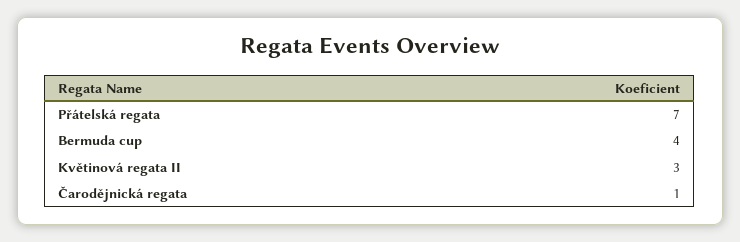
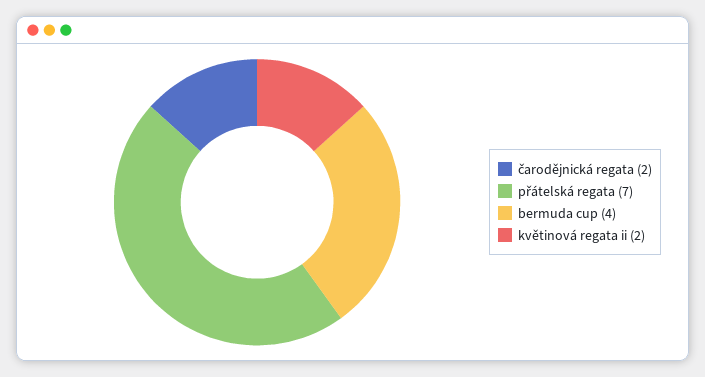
  {
    "Přátelská regata": 7,
    "Bermuda cup": 4,
-   "Květinová regata II": 3,
+   "Květinová regata II": 2,
-   "Čarodějnická regata": 1
+   "Čarodějnická regata": 2
  }

